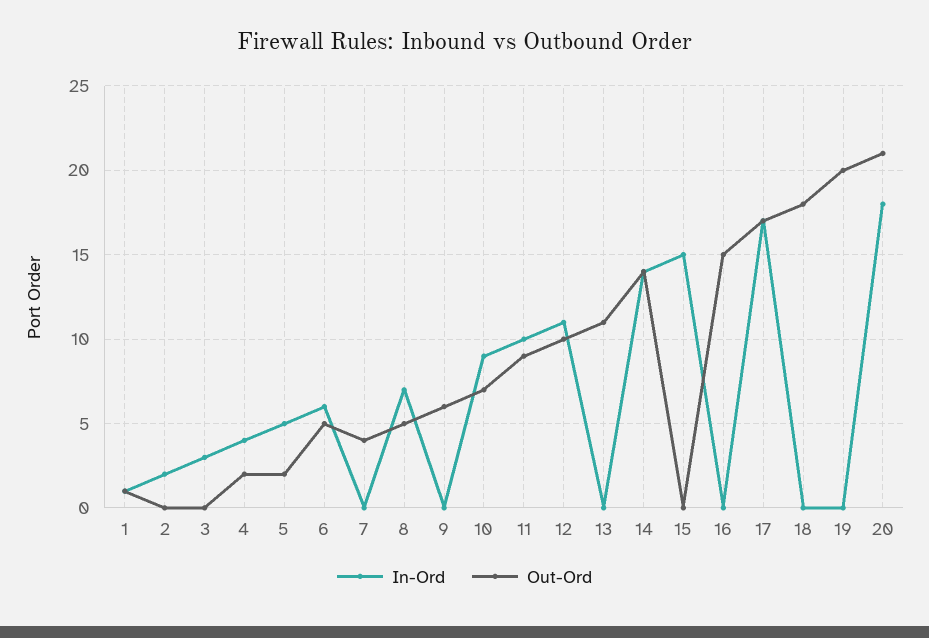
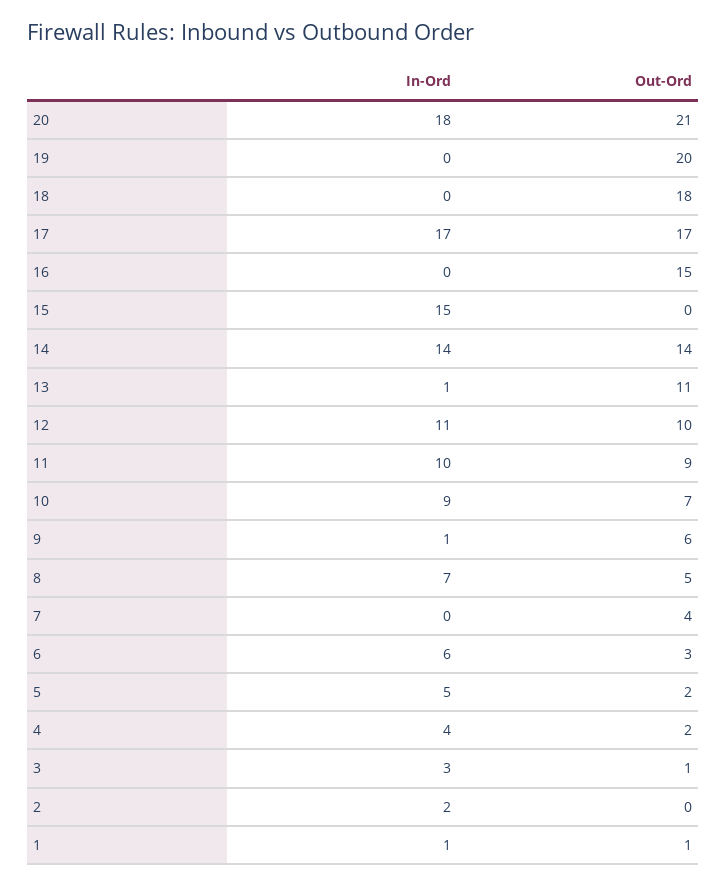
  {
    "In-Ord": {
      "1": 1,
      "2": 2,
      "3": 3,
      "4": 4,
      "5": 5,
      "6": 6,
      "7": 0,
      "8": 7,
-     "9": 0,
+     "9": 1,
      "10": 9,
      "11": 10,
      "12": 11,
-     "13": 0,
+     "13": 1,
      "14": 14,
      "15": 15,
      "16": 0,
      "17": 17,
      "18": 0,
      "19": 0,
      "20": 18
    },
    "Out-Ord": {
      "1": 1,
      "2": 0,
-     "3": 0,
+     "3": 1,
      "4": 2,
      "5": 2,
-     "6": 5,
+     "6": 3,
      "7": 4,
      "8": 5,
      "9": 6,
      "10": 7,
      "11": 9,
      "12": 10,
      "13": 11,
      "14": 14,
      "15": 0,
      "16": 15,
      "17": 17,
      "18": 18,
      "19": 20,
      "20": 21
    }
  }

